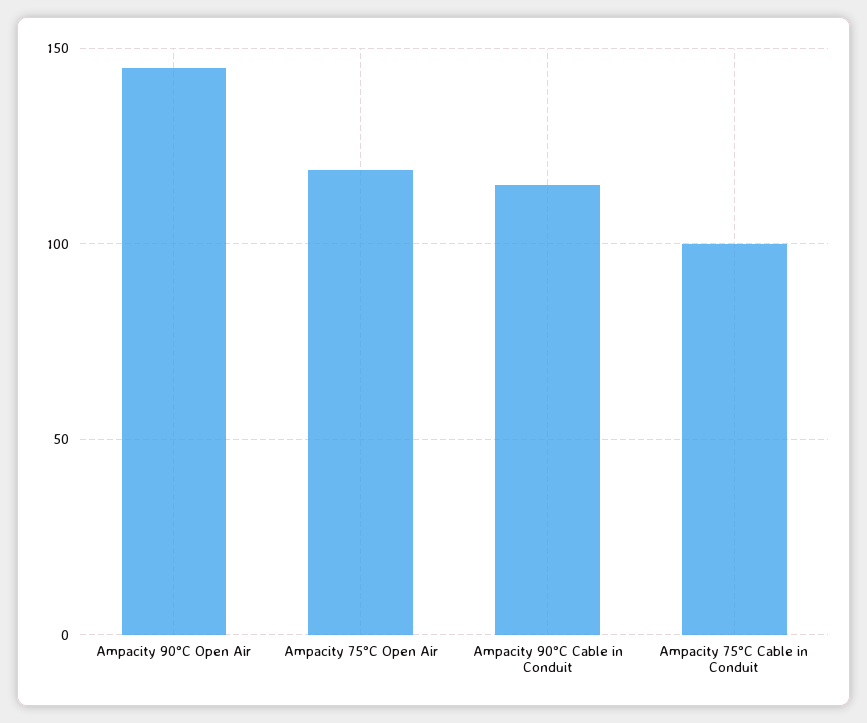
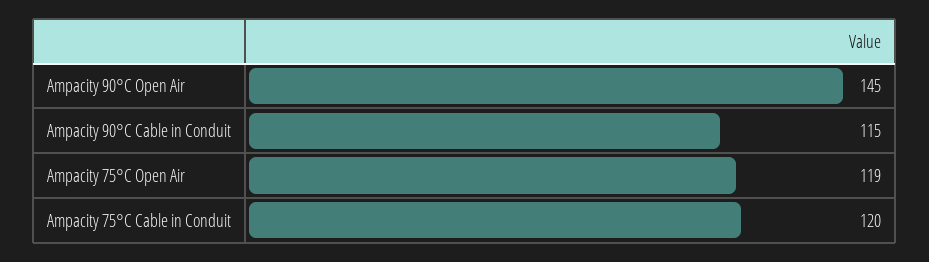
  {
    "Ampacity 90°C Open Air": 145,
    "Ampacity 75°C Open Air": 119,
    "Ampacity 90°C Cable in Conduit": 115,
-   "Ampacity 75°C Cable in Conduit": 100
+   "Ampacity 75°C Cable in Conduit": 120
  }

